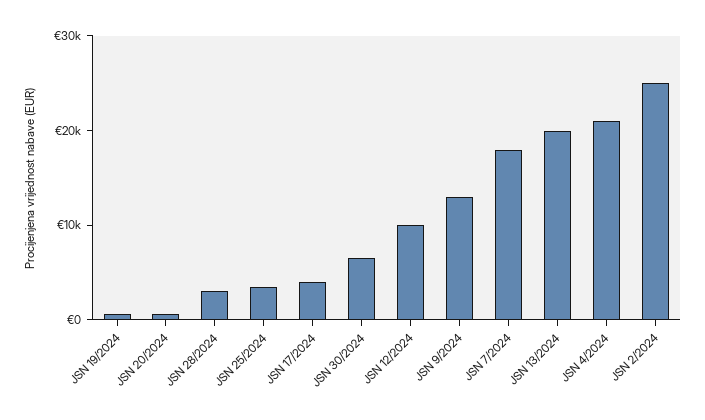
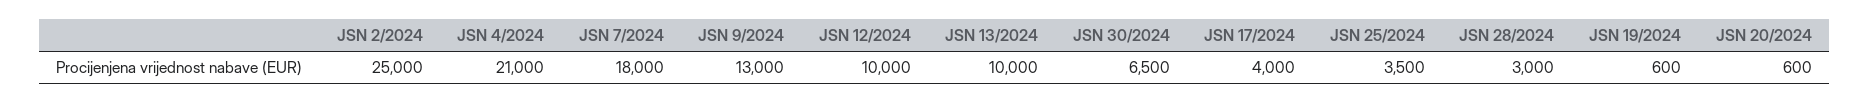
  {
    "JSN 19/2024": 600,
    "JSN 20/2024": 600,
    "JSN 28/2024": 3000,
    "JSN 25/2024": 3500,
    "JSN 17/2024": 4000,
    "JSN 30/2024": 6500,
    "JSN 12/2024": 10000,
    "JSN 9/2024": 13000,
    "JSN 7/2024": 18000,
-   "JSN 13/2024": 20000,
+   "JSN 13/2024": 10000,
    "JSN 4/2024": 21000,
    "JSN 2/2024": 25000
  }

